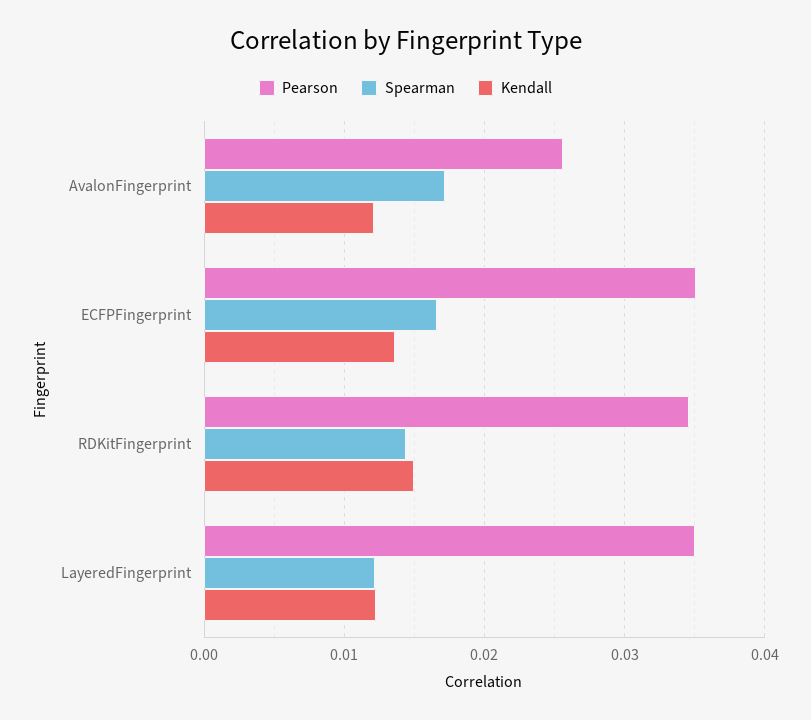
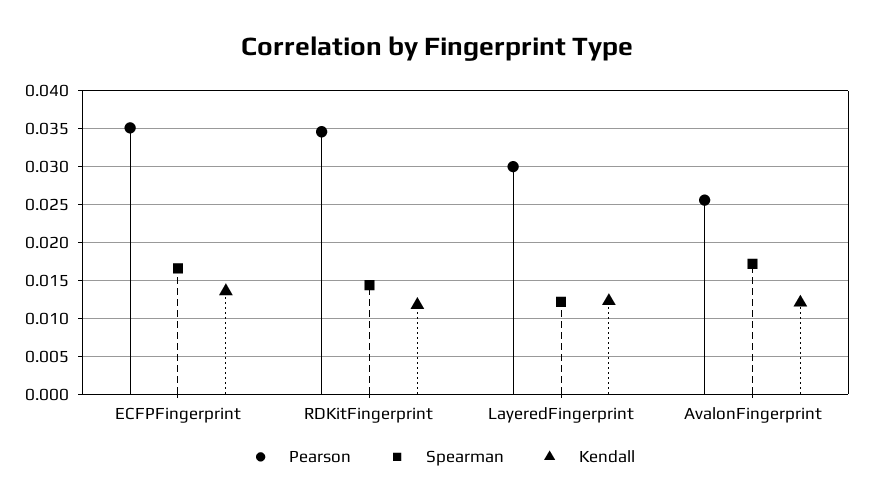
  {
    "Pearson": {
      "AvalonFingerprint": 0.026,
      "ECFPFingerprint": 0.035,
      "RDKitFingerprint": 0.035,
-     "LayeredFingerprint": 0.035
+     "LayeredFingerprint": 0.03
    },
    "Spearman": {
      "AvalonFingerprint": 0.017,
      "ECFPFingerprint": 0.017,
      "RDKitFingerprint": 0.014,
      "LayeredFingerprint": 0.012
    },
    "Kendall": {
      "AvalonFingerprint": 0.012,
      "ECFPFingerprint": 0.014,
-     "RDKitFingerprint": 0.015,
+     "RDKitFingerprint": 0.012,
      "LayeredFingerprint": 0.012
    }
  }

